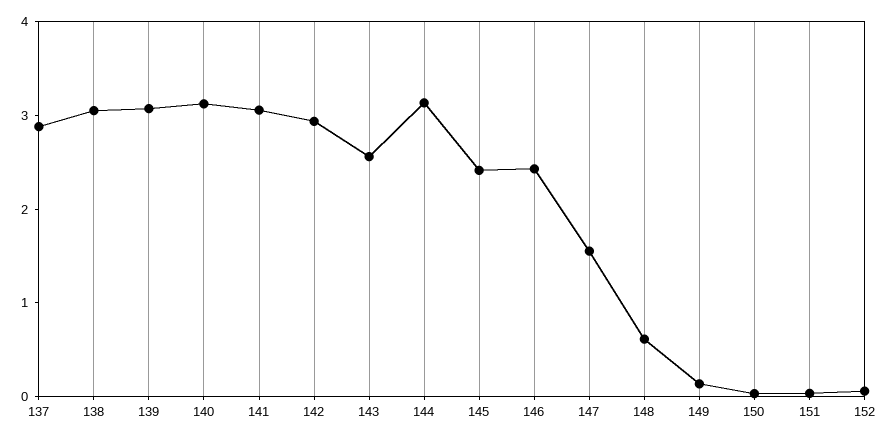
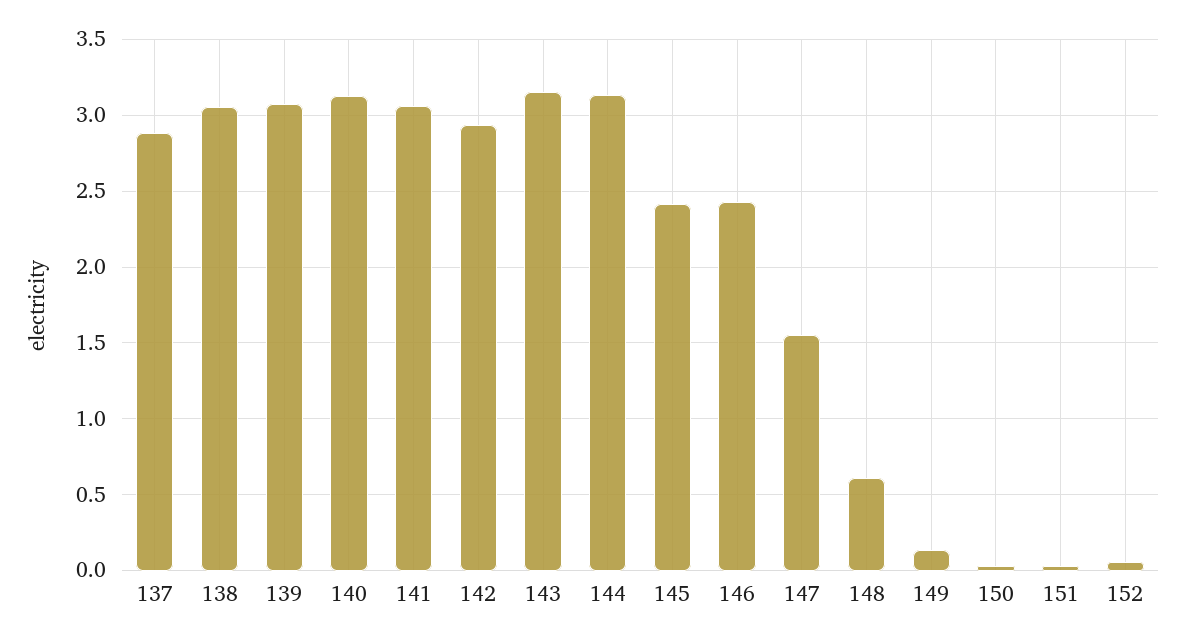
  {
    "137": 2.9,
    "138": 3.05,
    "139": 3.05,
    "140": 3.15,
    "141": 3.05,
    "142": 2.95,
-   "143": 2.6,
+   "143": 3.15,
    "144": 3.15,
    "145": 2.4,
    "146": 2.45,
    "147": 1.55,
    "148": 0.6,
    "149": 0.15,
    "150": 0.05,
    "151": 0.05,
    "152": 0.05
  }

